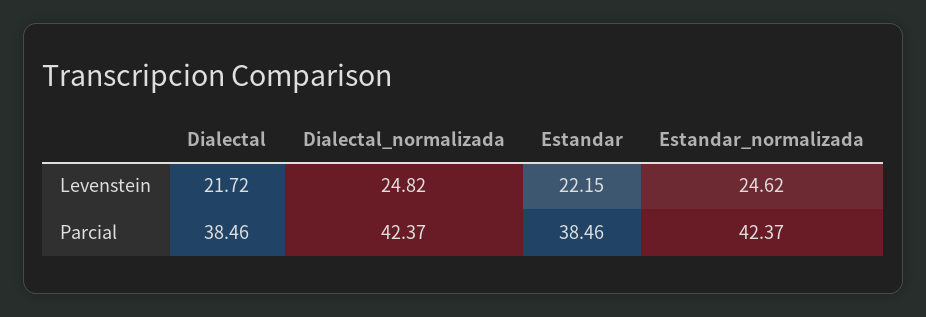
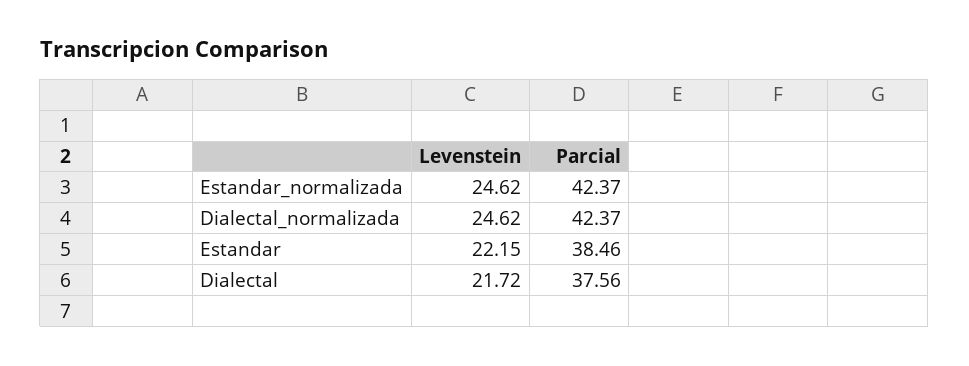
  {
    "Dialectal": {
      "Levenstein": 21.72,
-     "Parcial": 38.46
+     "Parcial": 37.56
    },
    "Dialectal_normalizada": {
-     "Levenstein": 24.82,
+     "Levenstein": 24.62,
      "Parcial": 42.37
    },
    "Estandar": {
      "Levenstein": 22.15,
      "Parcial": 38.46
    },
    "Estandar_normalizada": {
      "Levenstein": 24.62,
      "Parcial": 42.37
    }
  }

